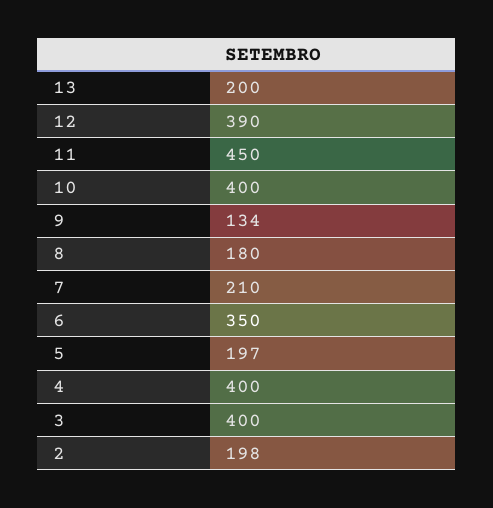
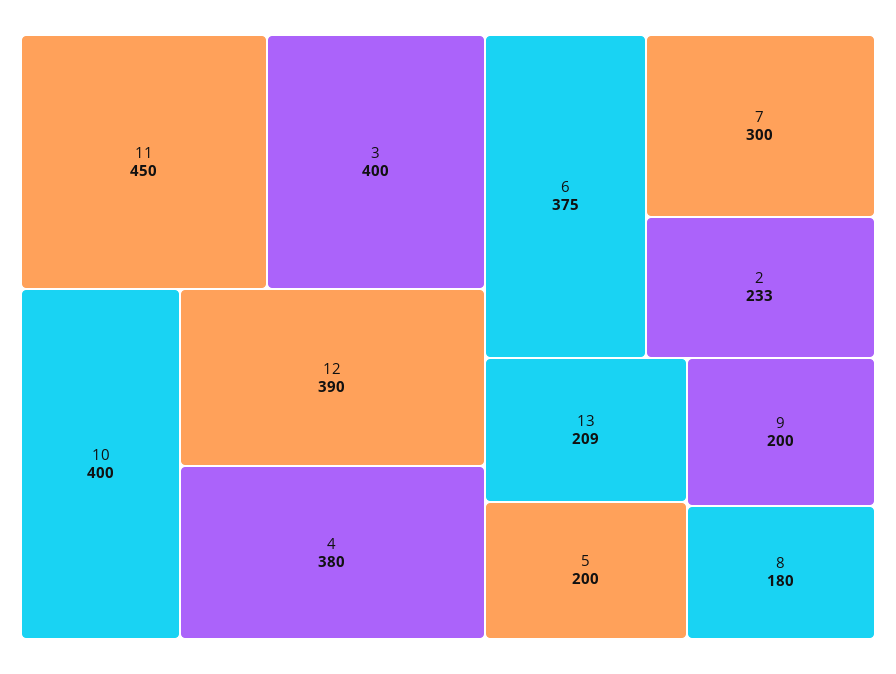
  {
-   "13": 200,
+   "13": 209,
    "12": 390,
    "11": 450,
    "10": 400,
-   "9": 134,
+   "9": 200,
    "8": 180,
-   "7": 210,
+   "7": 300,
-   "6": 350,
+   "6": 375,
-   "5": 197,
+   "5": 200,
-   "4": 400,
+   "4": 380,
    "3": 400,
-   "2": 198
+   "2": 233
  }

